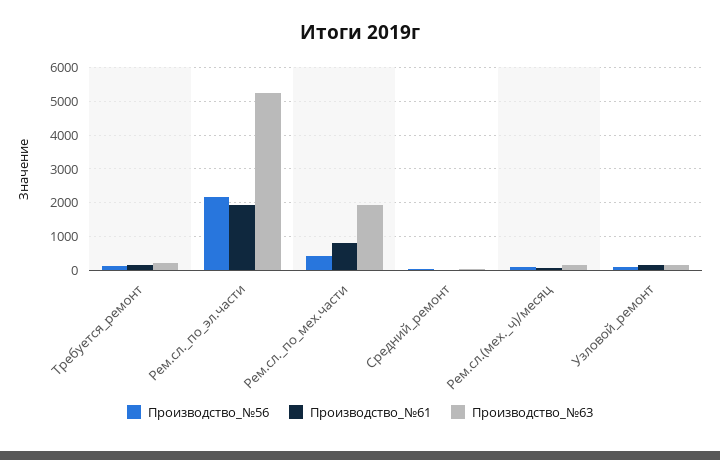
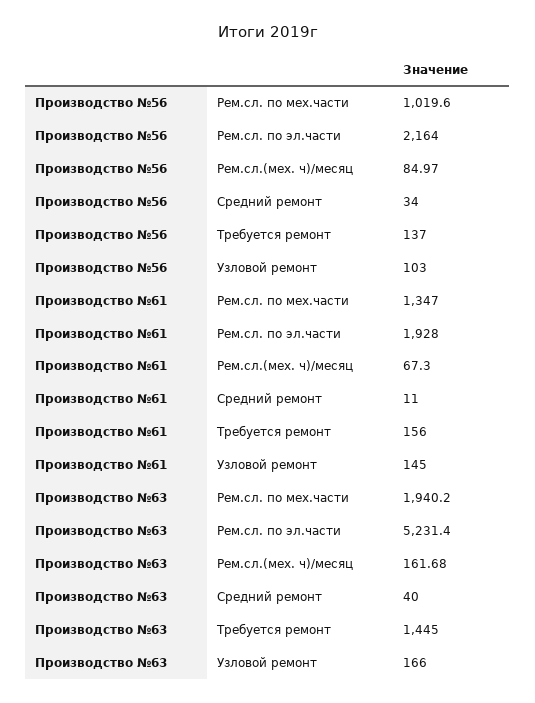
  {
    "Производство_№56": {
      "Требуется_ремонт": 137,
      "Рем.сл._по_эл.части": 2164,
-     "Рем.сл._по_мех.части": 400,
+     "Рем.сл._по_мех.части": 1019.6,
      "Средний_ремонт": 34,
      "Рем.сл.(мех._ч)/месяц": 84.97,
      "Узловой_ремонт": 103
    },
    "Производство_№61": {
      "Требуется_ремонт": 156,
      "Рем.сл._по_эл.части": 1928,
-     "Рем.сл._по_мех.части": 800,
+     "Рем.сл._по_мех.части": 1347,
      "Средний_ремонт": 11,
      "Рем.сл.(мех._ч)/месяц": 67.3,
      "Узловой_ремонт": 145
    },
    "Производство_№63": {
-     "Требуется_ремонт": 200,
+     "Требуется_ремонт": 1445,
      "Рем.сл._по_эл.части": 5231.4,
      "Рем.сл._по_мех.части": 1940.2,
      "Средний_ремонт": 40,
      "Рем.сл.(мех._ч)/месяц": 161.68,
      "Узловой_ремонт": 166
    }
  }

